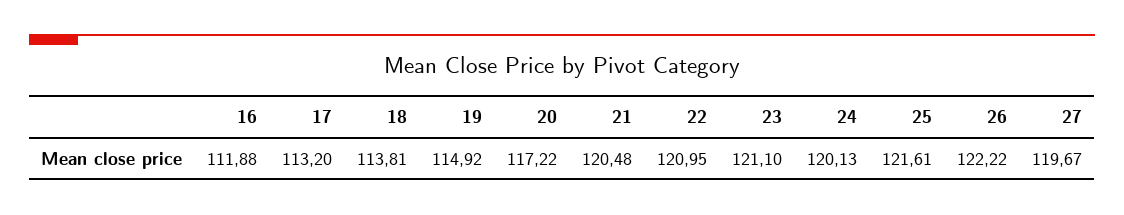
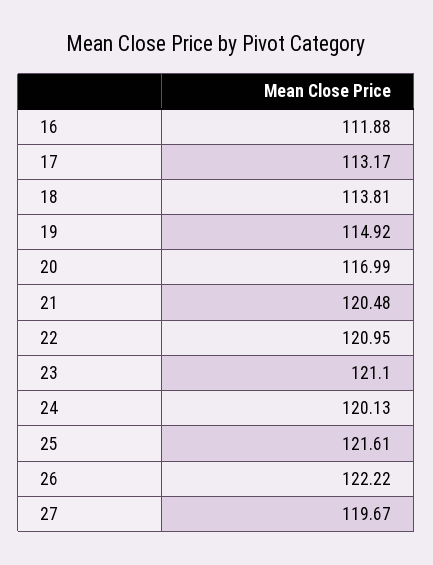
  {
    "16": 111.88,
-   "17": 113.2,
+   "17": 113.17,
    "18": 113.81,
    "19": 114.92,
-   "20": 117.22,
+   "20": 116.99,
    "21": 120.48,
    "22": 120.95,
    "23": 121.1,
    "24": 120.13,
    "25": 121.61,
    "26": 122.22,
    "27": 119.67
  }

